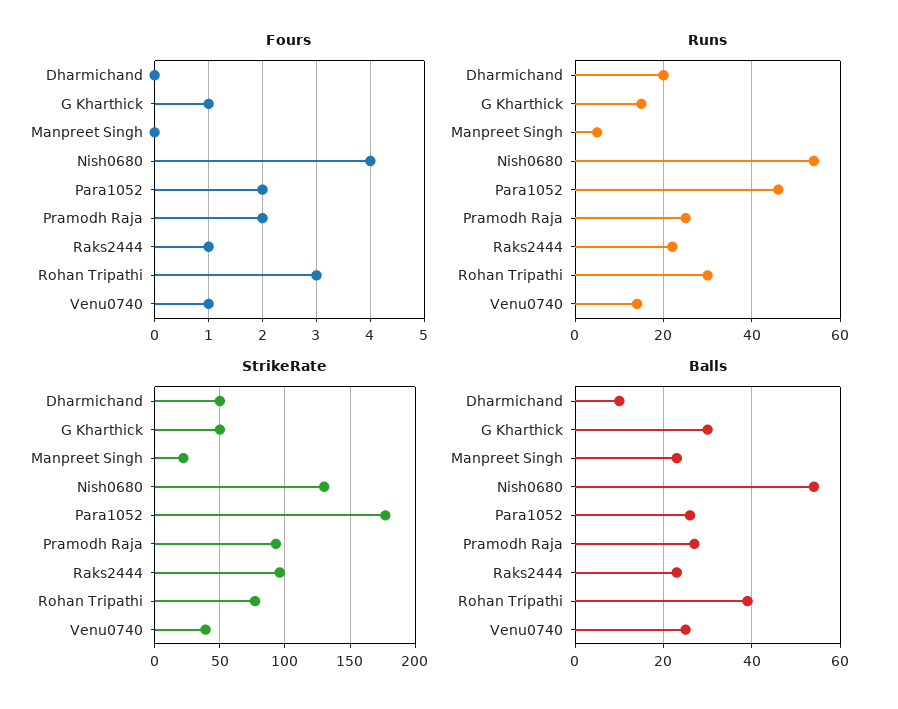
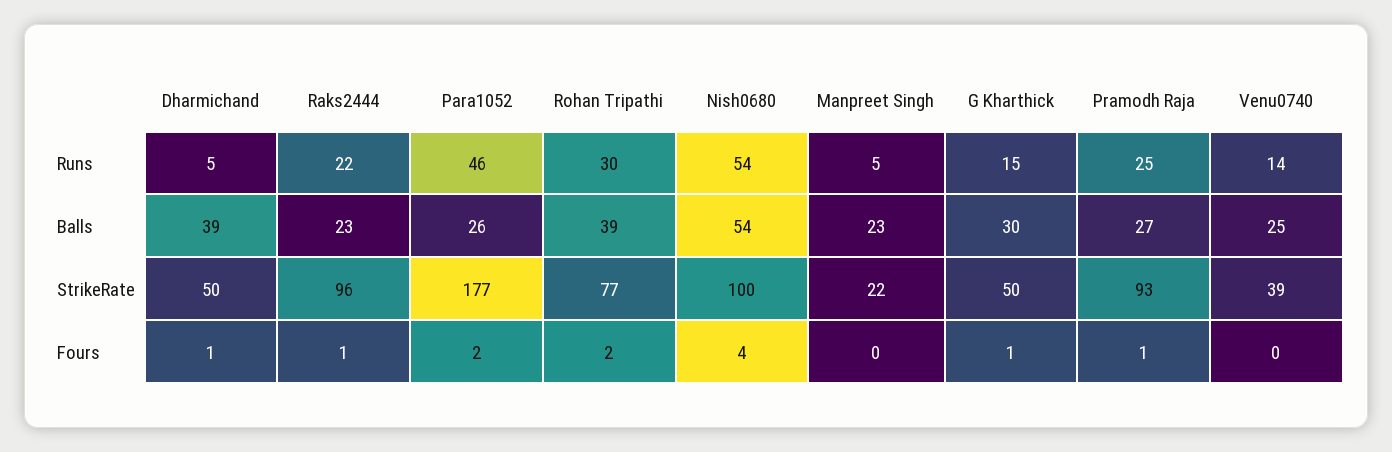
  {
    "Fours": {
-     "Dharmichand": 0,
+     "Dharmichand": 1,
      "G Kharthick": 1,
      "Manpreet Singh": 0,
      "Nish0680": 4,
      "Para1052": 2,
-     "Pramodh Raja": 2,
+     "Pramodh Raja": 1,
      "Raks2444": 1,
-     "Rohan Tripathi": 3,
+     "Rohan Tripathi": 2,
-     "Venu0740": 1
+     "Venu0740": 0
    },
    "Runs": {
-     "Dharmichand": 20,
+     "Dharmichand": 5,
      "G Kharthick": 15,
      "Manpreet Singh": 5,
      "Nish0680": 54,
      "Para1052": 46,
      "Pramodh Raja": 25,
      "Raks2444": 22,
      "Rohan Tripathi": 30,
      "Venu0740": 14
    },
    "StrikeRate": {
      "Dharmichand": 50,
      "G Kharthick": 50,
      "Manpreet Singh": 22,
-     "Nish0680": 130,
+     "Nish0680": 100,
      "Para1052": 177,
      "Pramodh Raja": 93,
      "Raks2444": 96,
      "Rohan Tripathi": 77,
      "Venu0740": 39
    },
    "Balls": {
-     "Dharmichand": 10,
+     "Dharmichand": 39,
      "G Kharthick": 30,
      "Manpreet Singh": 23,
      "Nish0680": 54,
      "Para1052": 26,
      "Pramodh Raja": 27,
      "Raks2444": 23,
      "Rohan Tripathi": 39,
      "Venu0740": 25
    }
  }

